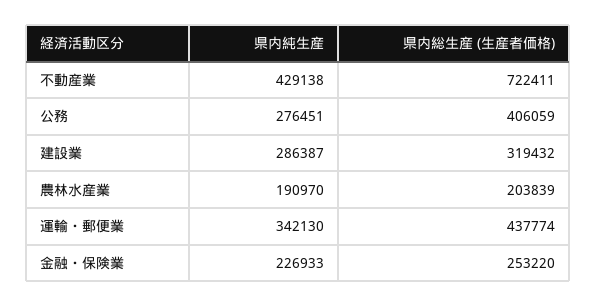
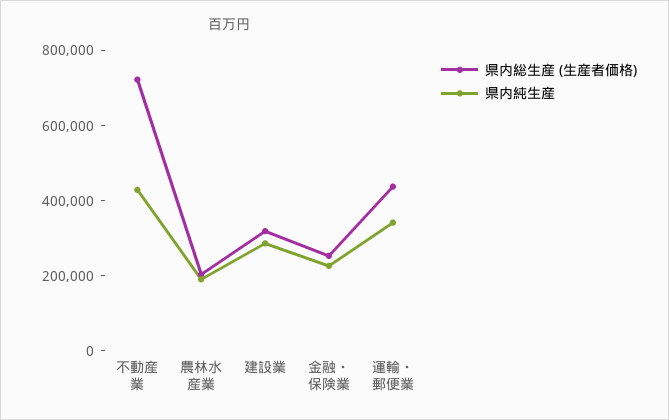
  {
    "県内純生産": {
      "不動産業": 429138,
-     "公務": 276451,
      "建設業": 286387,
      "農林水産業": 190970,
      "運輸・郵便業": 342130,
      "金融・保険業": 226933
    },
    "県内総生産 (生産者価格)": {
      "不動産業": 722411,
-     "公務": 406059,
      "建設業": 319432,
      "農林水産業": 203839,
      "運輸・郵便業": 437774,
      "金融・保険業": 253220
    }
  }

